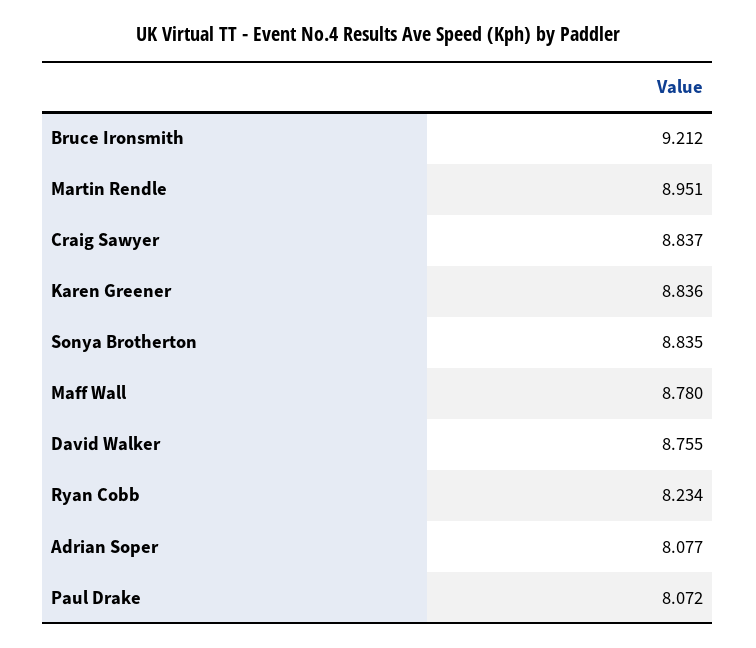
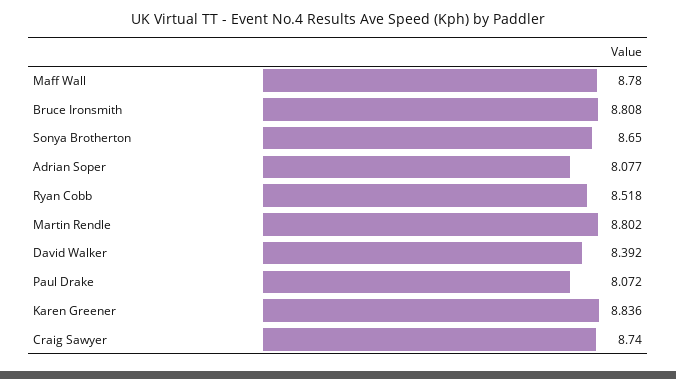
  {
-   "Bruce Ironsmith": 9.212,
+   "Bruce Ironsmith": 8.808,
-   "Martin Rendle": 8.951,
+   "Martin Rendle": 8.802,
-   "Craig Sawyer": 8.837,
+   "Craig Sawyer": 8.74,
    "Karen Greener": 8.836,
-   "Sonya Brotherton": 8.835,
+   "Sonya Brotherton": 8.65,
    "Maff Wall": 8.78,
-   "David Walker": 8.755,
+   "David Walker": 8.392,
-   "Ryan Cobb": 8.234,
+   "Ryan Cobb": 8.518,
    "Adrian Soper": 8.077,
    "Paul Drake": 8.072
  }

